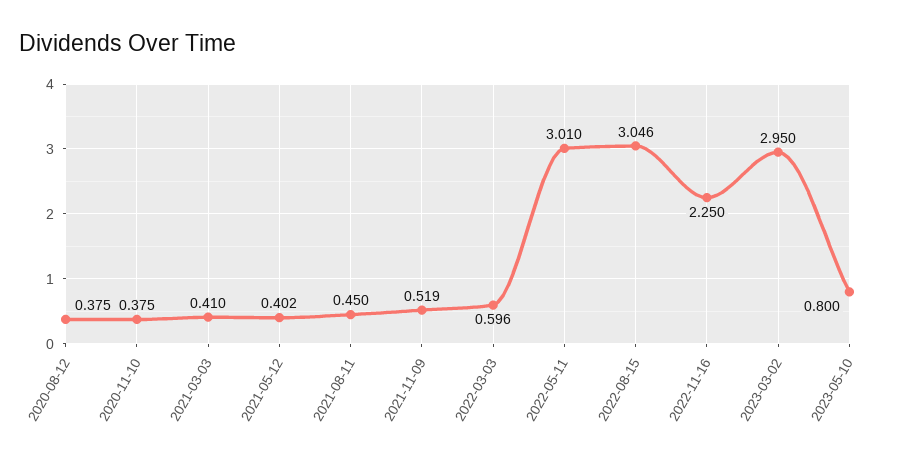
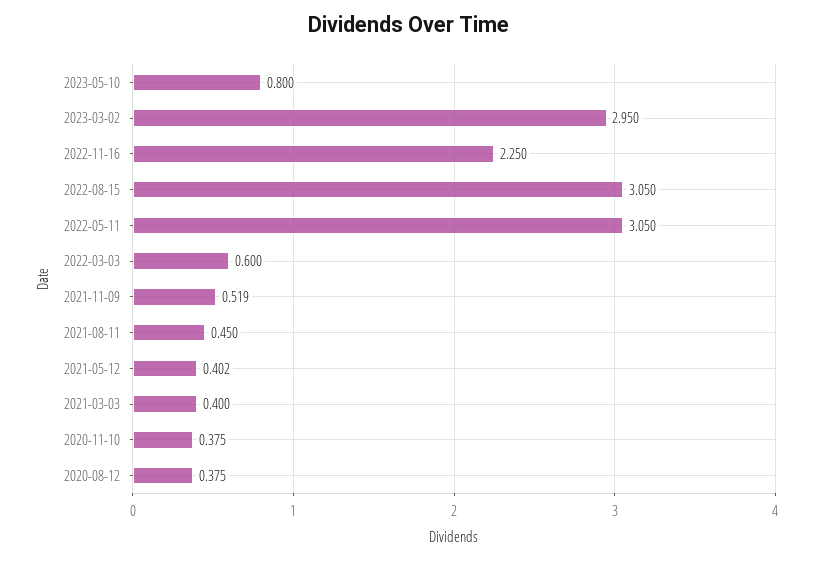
  {
    "2020-08-12": 0.375,
    "2020-11-10": 0.375,
-   "2021-03-03": 0.41,
+   "2021-03-03": 0.4,
    "2021-05-12": 0.402,
    "2021-08-11": 0.45,
    "2021-11-09": 0.519,
-   "2022-03-03": 0.596,
+   "2022-03-03": 0.6,
-   "2022-05-11": 3.01,
+   "2022-05-11": 3.05,
-   "2022-08-15": 3.046,
+   "2022-08-15": 3.05,
    "2022-11-16": 2.25,
    "2023-03-02": 2.95,
    "2023-05-10": 0.8
  }

